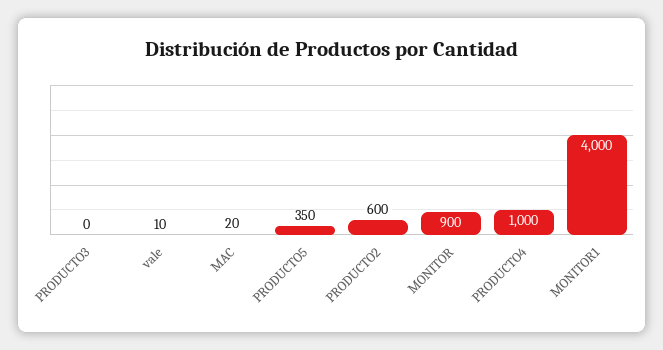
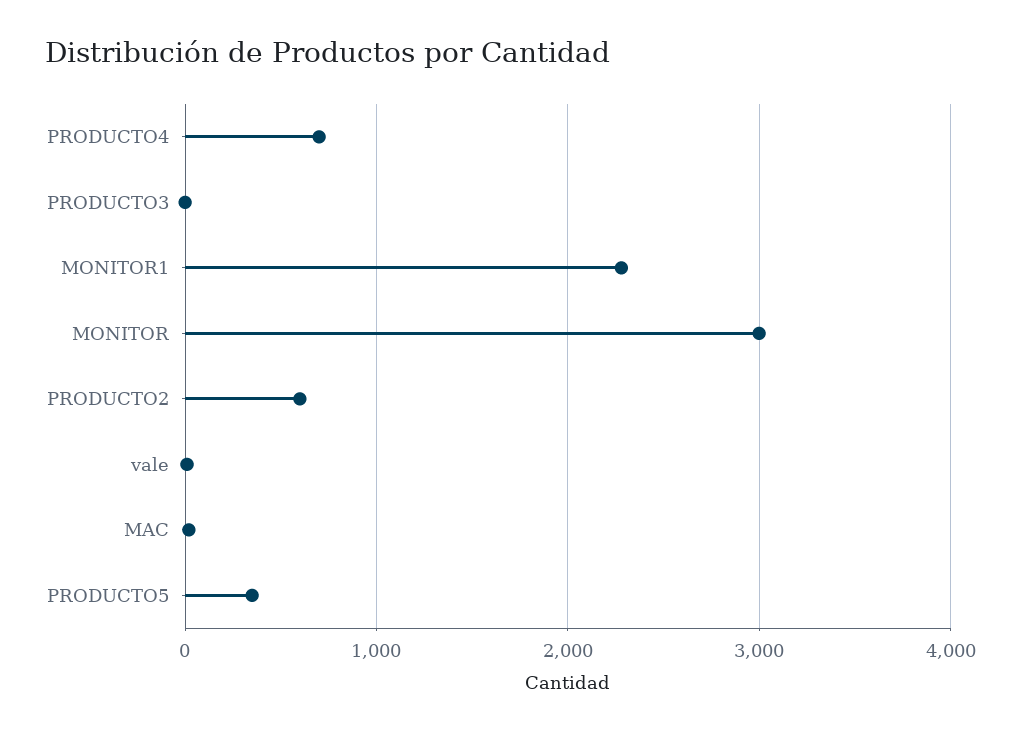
  {
    "PRODUCTO3": 0,
    "vale": 10,
    "MAC": 20,
    "PRODUCTO5": 350,
    "PRODUCTO2": 600,
-   "MONITOR": 900,
+   "MONITOR": 3000,
-   "PRODUCTO4": 1000,
+   "PRODUCTO4": 700,
-   "MONITOR1": 4000
+   "MONITOR1": 2300
  }

